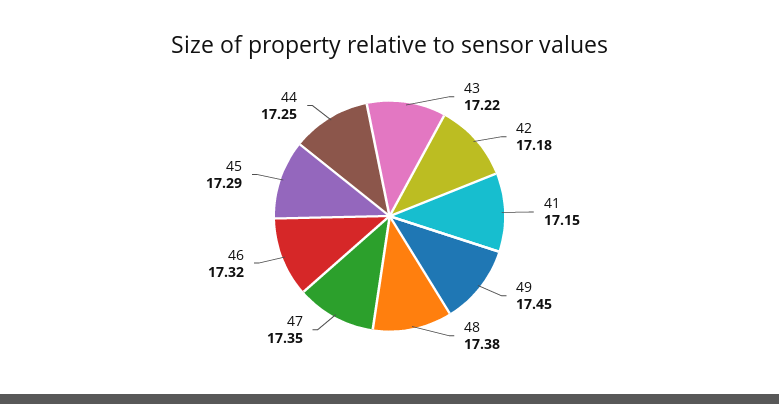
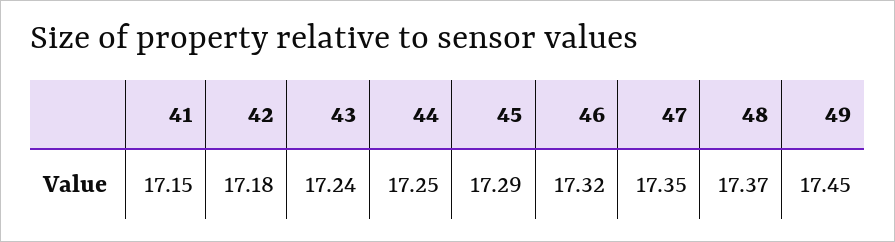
  {
-   "43": 17.22,
+   "43": 17.24,
    "42": 17.18,
    "41": 17.15,
    "49": 17.45,
-   "48": 17.38,
+   "48": 17.37,
    "47": 17.35,
    "46": 17.32,
    "45": 17.29,
    "44": 17.25
  }

